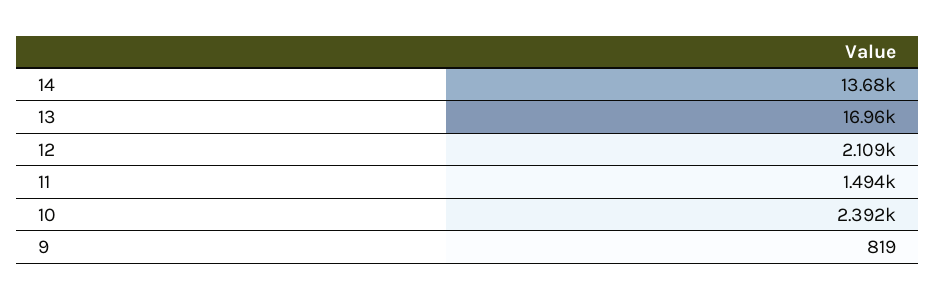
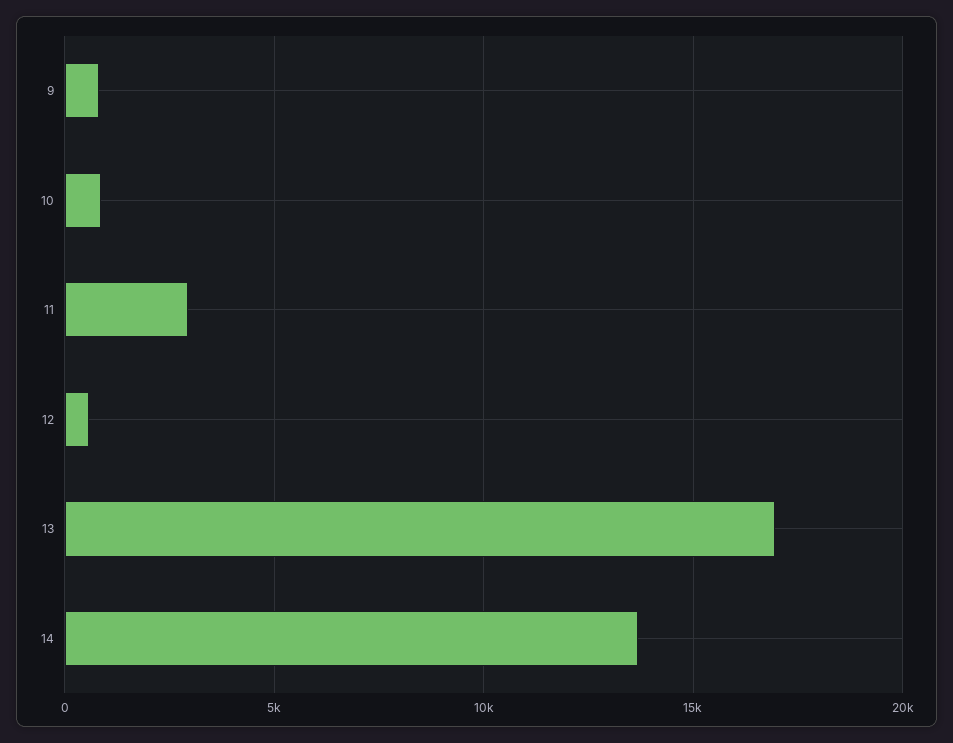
  {
    "14": 13680,
    "13": 16960,
-   "12": 2109,
+   "12": 500,
-   "11": 1494,
+   "11": 3000,
-   "10": 2392,
+   "10": 1000,
    "9": 819
  }

